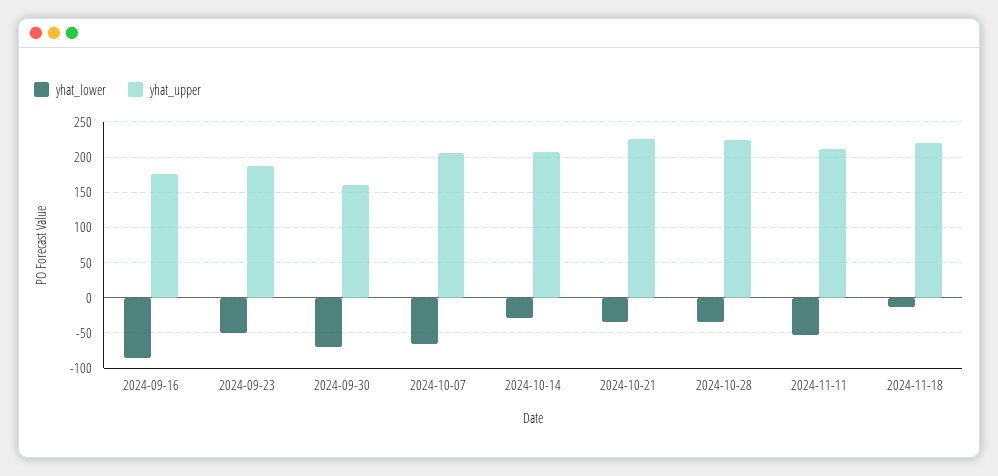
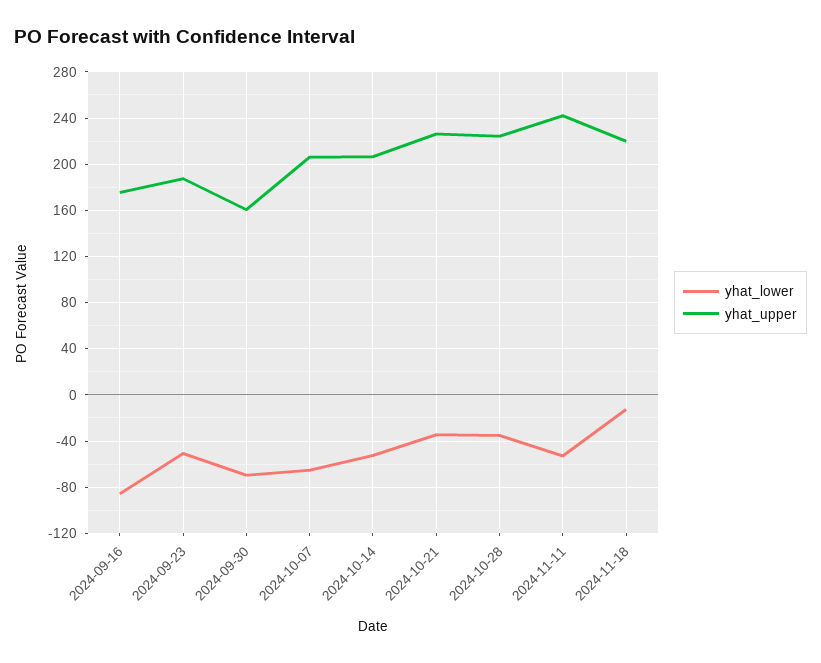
  {
    "yhat_lower": {
      "2024-09-16": -90,
      "2024-09-23": -50,
      "2024-09-30": -70,
      "2024-10-07": -70,
-     "2024-10-14": -30,
+     "2024-10-14": -50,
      "2024-10-21": -30,
      "2024-10-28": -40,
      "2024-11-11": -50,
      "2024-11-18": -10
    },
    "yhat_upper": {
      "2024-09-16": 180,
      "2024-09-23": 190,
      "2024-09-30": 160,
      "2024-10-07": 210,
      "2024-10-14": 210,
      "2024-10-21": 230,
      "2024-10-28": 220,
-     "2024-11-11": 210,
+     "2024-11-11": 240,
      "2024-11-18": 220
    }
  }

